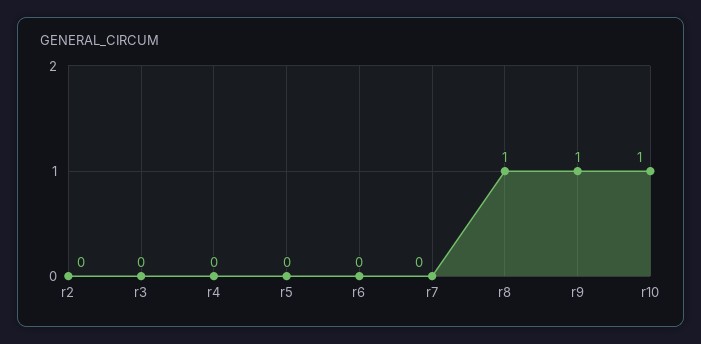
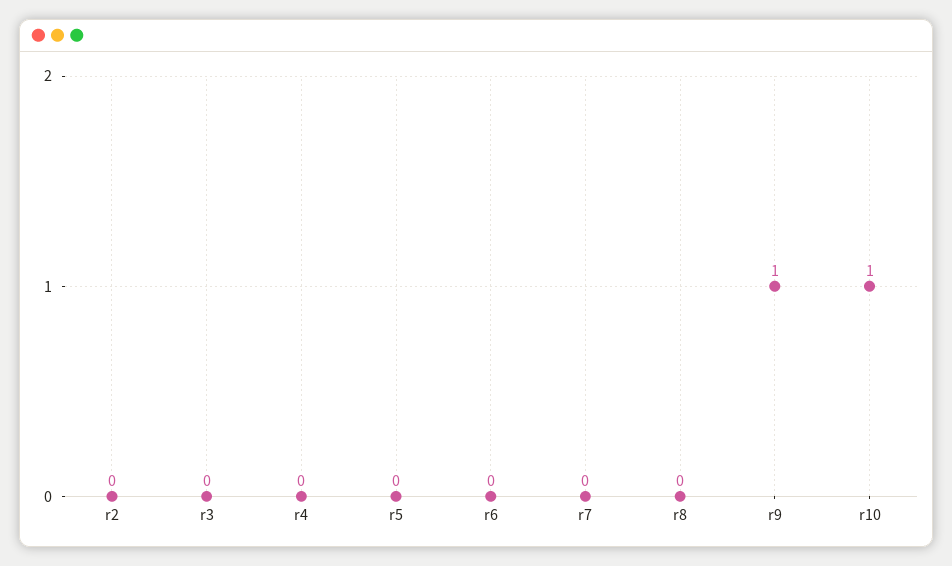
  {
    "r2": 0,
    "r3": 0,
    "r4": 0,
    "r5": 0,
    "r6": 0,
    "r7": 0,
-   "r8": 1,
+   "r8": 0,
    "r9": 1,
    "r10": 1
  }

